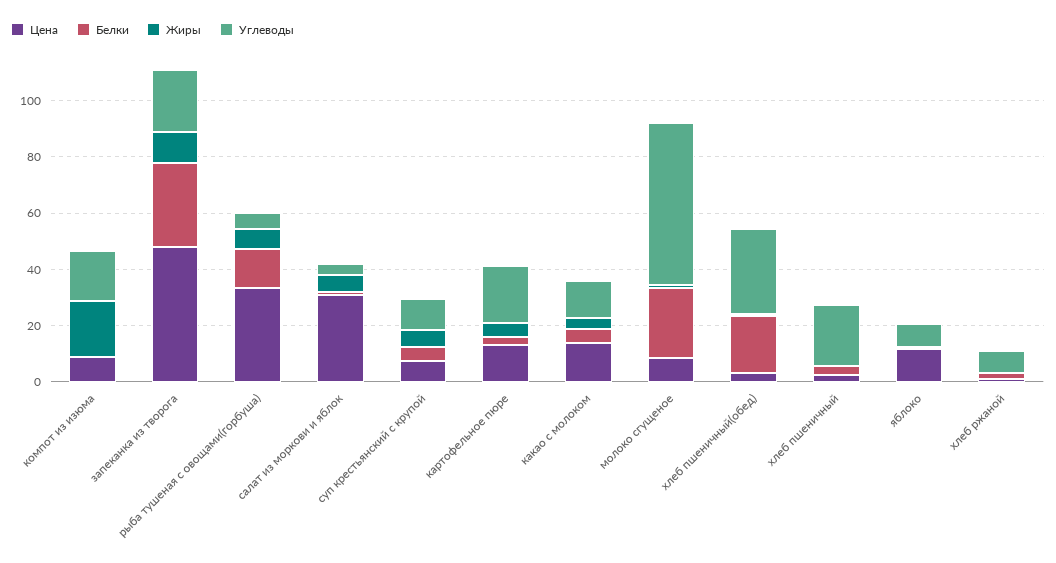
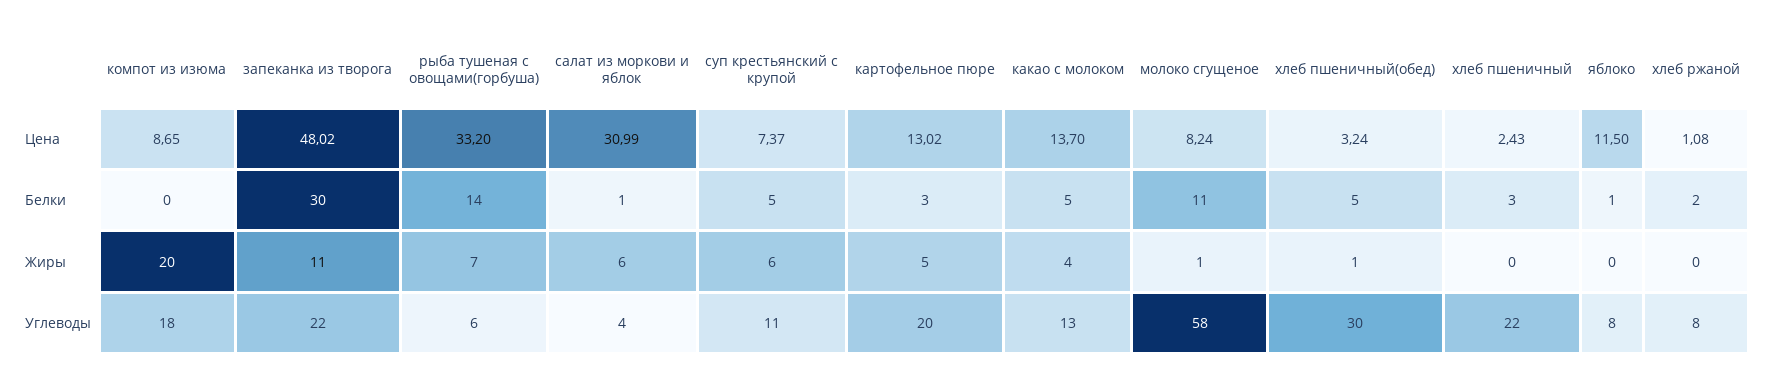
  {
    "Цена": {
      "компот из изюма": 8.65,
      "запеканка из творога": 48.02,
      "рыба тушеная с овощами(горбуша)": 33.2,
      "салат из моркови и яблок": 30.99,
      "суп крестьянский с крупой": 7.37,
      "картофельное пюре": 13.02,
      "какао с молоком": 13.7,
      "молоко сгущеное": 8.24,
      "хлеб пшеничный(обед)": 3.24,
      "хлеб пшеничный": 2.43,
      "яблоко": 11.5,
      "хлеб ржаной": 1.08
    },
    "Белки": {
      "компот из изюма": 0,
      "запеканка из творога": 30,
      "рыба тушеная с овощами(горбуша)": 14,
      "салат из моркови и яблок": 1,
      "суп крестьянский с крупой": 5,
      "картофельное пюре": 3,
      "какао с молоком": 5,
-     "молоко сгущеное": 25,
+     "молоко сгущеное": 11,
-     "хлеб пшеничный(обед)": 20,
+     "хлеб пшеничный(обед)": 5,
      "хлеб пшеничный": 3,
      "яблоко": 1,
      "хлеб ржаной": 2
    },
    "Жиры": {
      "компот из изюма": 20,
      "запеканка из творога": 11,
      "рыба тушеная с овощами(горбуша)": 7,
      "салат из моркови и яблок": 6,
      "суп крестьянский с крупой": 6,
      "картофельное пюре": 5,
      "какао с молоком": 4,
      "молоко сгущеное": 1,
      "хлеб пшеничный(обед)": 1,
      "хлеб пшеничный": 0,
      "яблоко": 0,
      "хлеб ржаной": 0
    },
    "Углеводы": {
      "компот из изюма": 18,
      "запеканка из творога": 22,
      "рыба тушеная с овощами(горбуша)": 6,
      "салат из моркови и яблок": 4,
      "суп крестьянский с крупой": 11,
      "картофельное пюре": 20,
      "какао с молоком": 13,
      "молоко сгущеное": 58,
      "хлеб пшеничный(обед)": 30,
      "хлеб пшеничный": 22,
      "яблоко": 8,
      "хлеб ржаной": 8
    }
  }

